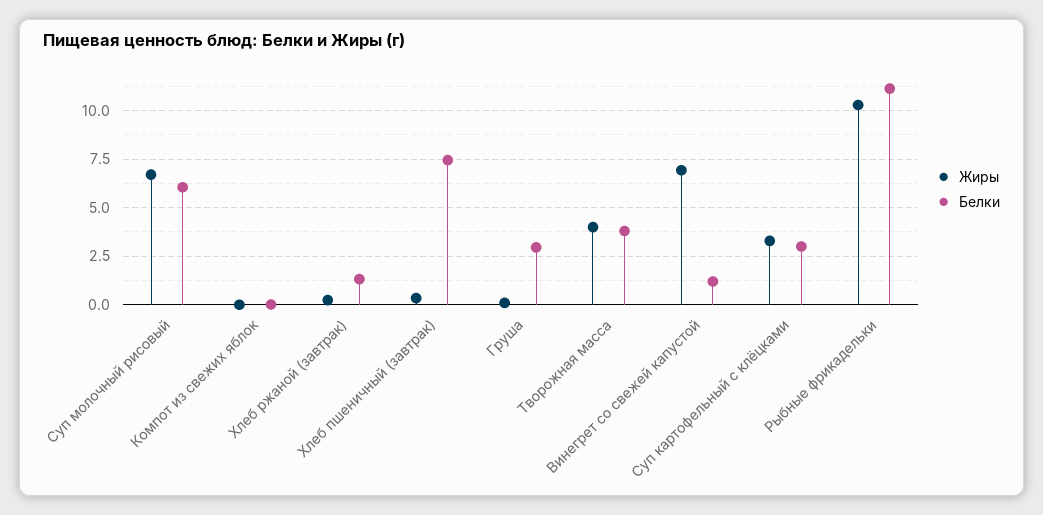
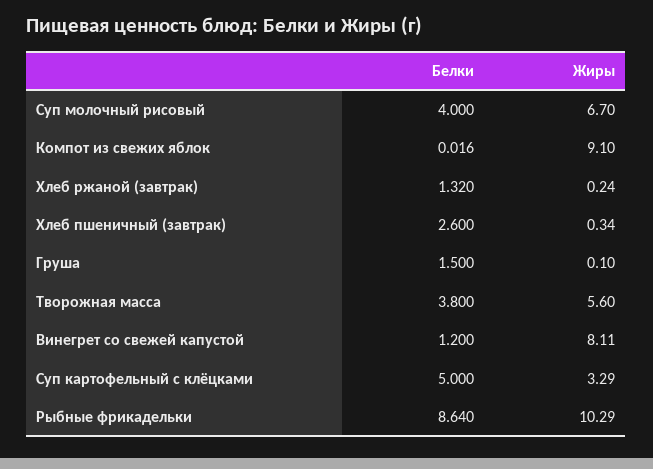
  {
    "Жиры": {
      "Суп молочный рисовый": 6.7,
-     "Компот из свежих яблок": 0,
+     "Компот из свежих яблок": 9.1,
      "Хлеб ржаной (завтрак)": 0.24,
      "Хлеб пшеничный (завтрак)": 0.34,
      "Груша": 0.1,
-     "Творожная масса": 4,
+     "Творожная масса": 5.6,
-     "Винегрет со свежей капустой": 7,
+     "Винегрет со свежей капустой": 8.11,
      "Суп картофельный с клёцками": 3.29,
      "Рыбные фрикадельки": 10.29
    },
    "Белки": {
-     "Суп молочный рисовый": 6,
+     "Суп молочный рисовый": 4,
      "Компот из свежих яблок": 0.016,
      "Хлеб ржаной (завтрак)": 1.32,
-     "Хлеб пшеничный (завтрак)": 7.5,
+     "Хлеб пшеничный (завтрак)": 2.6,
-     "Груша": 3,
+     "Груша": 1.5,
      "Творожная масса": 3.8,
      "Винегрет со свежей капустой": 1.2,
-     "Суп картофельный с клёцками": 3,
+     "Суп картофельный с клёцками": 5,
-     "Рыбные фрикадельки": 11
+     "Рыбные фрикадельки": 8.64
    }
  }

